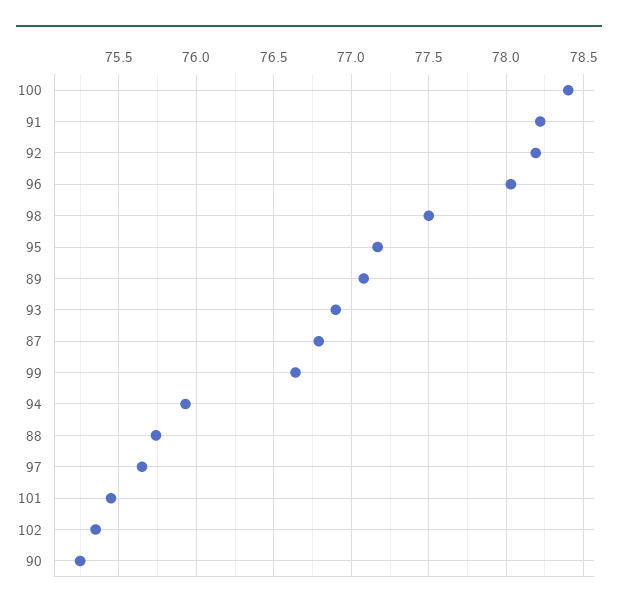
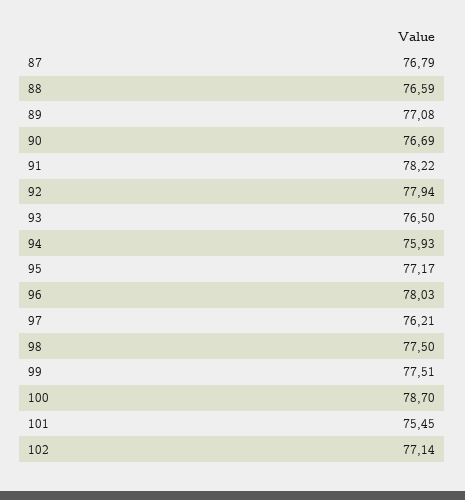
  {
-   "100": 78.4,
+   "100": 78.7,
    "91": 78.22,
-   "92": 78.2,
+   "92": 77.94,
    "96": 78.03,
    "98": 77.5,
    "95": 77.17,
    "89": 77.08,
-   "93": 76.9,
+   "93": 76.5,
    "87": 76.79,
-   "99": 76.65,
+   "99": 77.51,
    "94": 75.93,
-   "88": 75.75,
+   "88": 76.59,
-   "97": 75.65,
+   "97": 76.21,
    "101": 75.45,
-   "102": 75.35,
+   "102": 77.14,
-   "90": 75.25
+   "90": 76.69
  }

